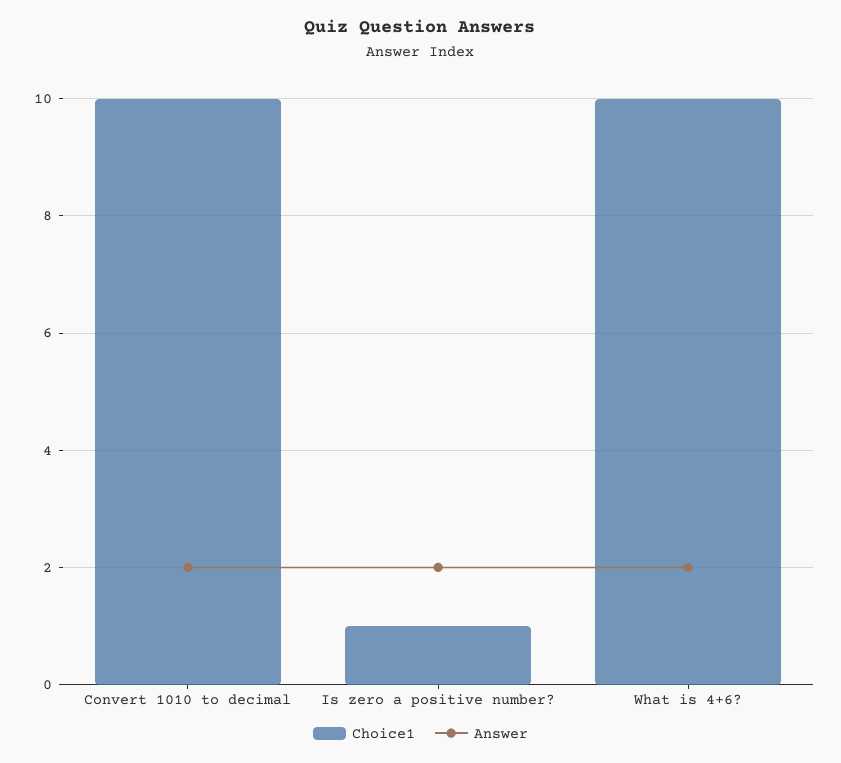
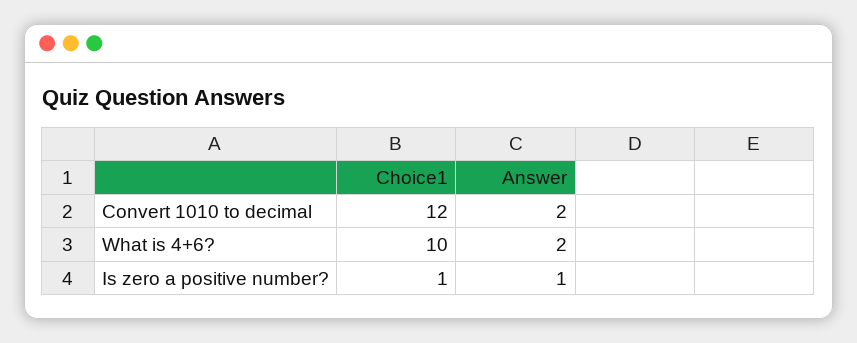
  {
    "Choice1": {
-     "Convert 1010 to decimal": 10,
+     "Convert 1010 to decimal": 12,
      "Is zero a positive number?": 1,
      "What is 4+6?": 10
    },
    "Answer": {
      "Convert 1010 to decimal": 2,
-     "Is zero a positive number?": 2,
+     "Is zero a positive number?": 1,
      "What is 4+6?": 2
    }
  }

